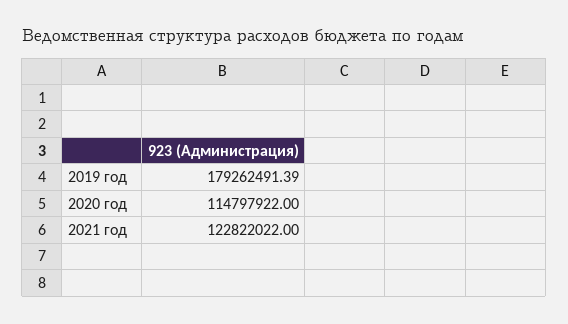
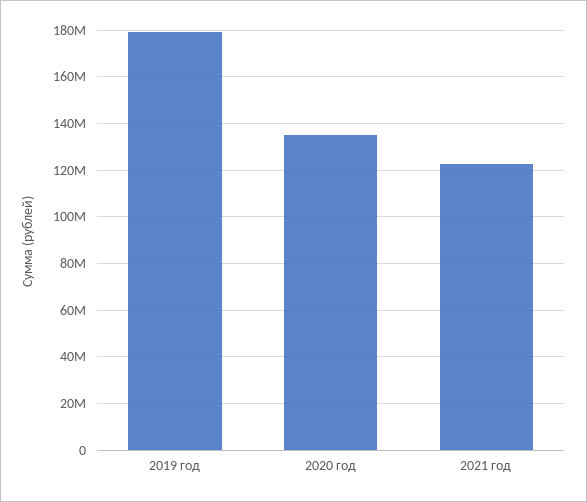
  {
    "2019 год": 179262491.39,
-   "2020 год": 114797922,
+   "2020 год": 135000000,
    "2021 год": 122822022
  }

